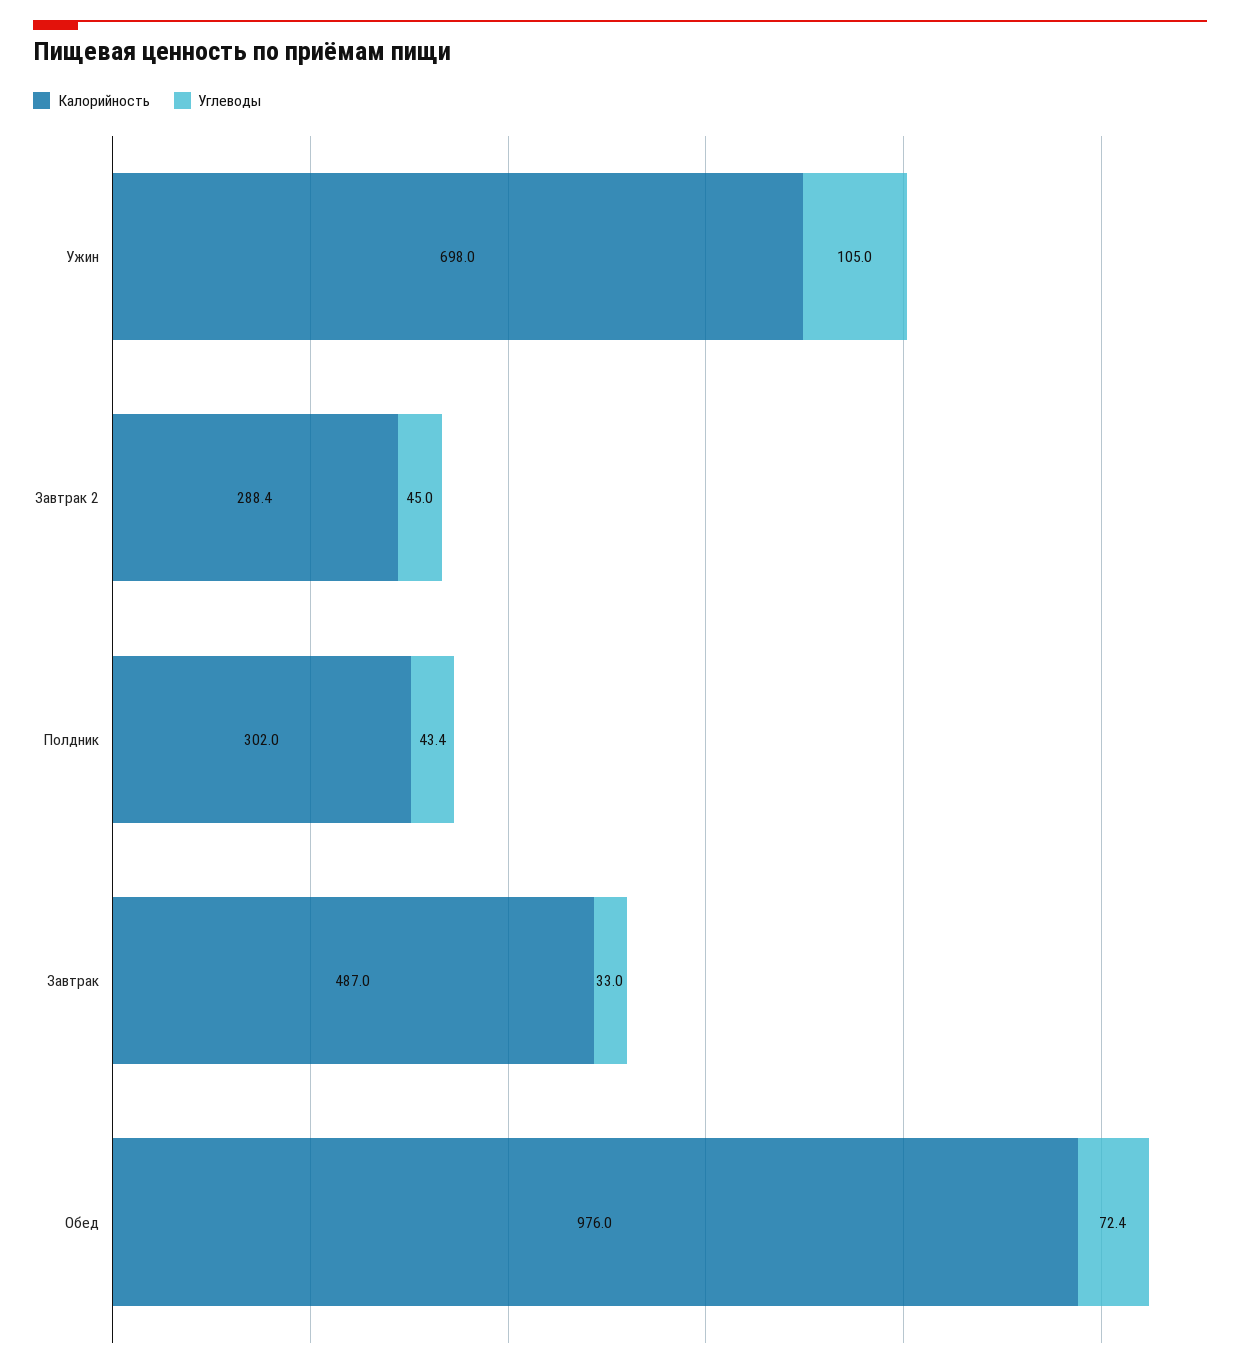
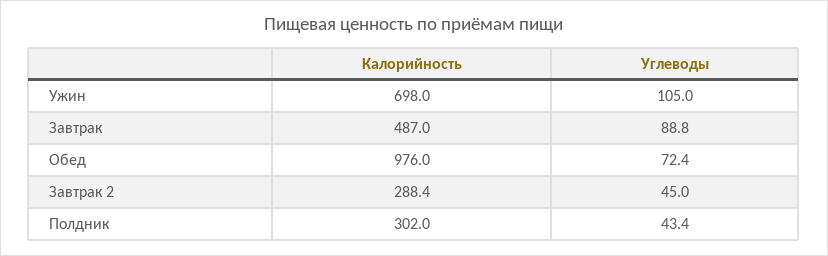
  {
    "Калорийность": {
      "Ужин": 698,
      "Завтрак 2": 288.4,
      "Полдник": 302,
      "Завтрак": 487,
      "Обед": 976
    },
    "Углеводы": {
      "Ужин": 105,
      "Завтрак 2": 45,
      "Полдник": 43.4,
-     "Завтрак": 33,
+     "Завтрак": 88.8,
      "Обед": 72.4
    }
  }

